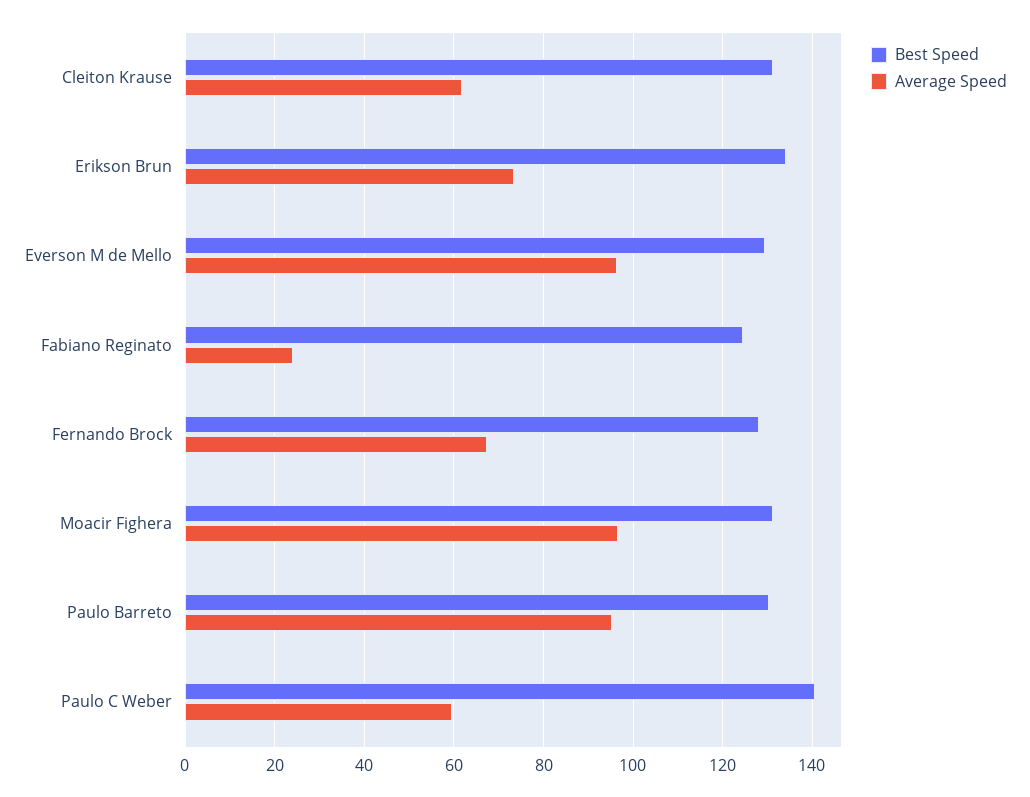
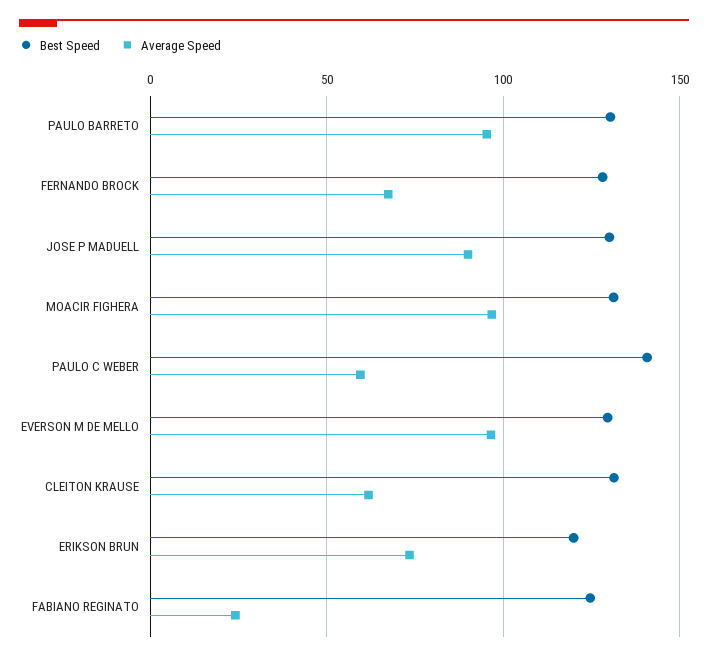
  {
    "Best Speed": {
      "Cleiton Krause": 132,
-     "Erikson Brun": 134,
+     "Erikson Brun": 120,
      "Everson M de Mello": 130,
      "Fabiano Reginato": 124,
      "Fernando Brock": 128,
      "Moacir Fighera": 132,
      "Paulo Barreto": 130,
-     "Paulo C Weber": 140
+     "Paulo C Weber": 140,
+     "JOSE P MADUELL": 130
    },
    "Average Speed": {
      "Cleiton Krause": 62,
      "Erikson Brun": 74,
      "Everson M de Mello": 96,
      "Fabiano Reginato": 24,
      "Fernando Brock": 68,
      "Moacir Fighera": 96,
      "Paulo Barreto": 96,
-     "Paulo C Weber": 60
+     "Paulo C Weber": 60,
+     "JOSE P MADUELL": 90
    }
  }

